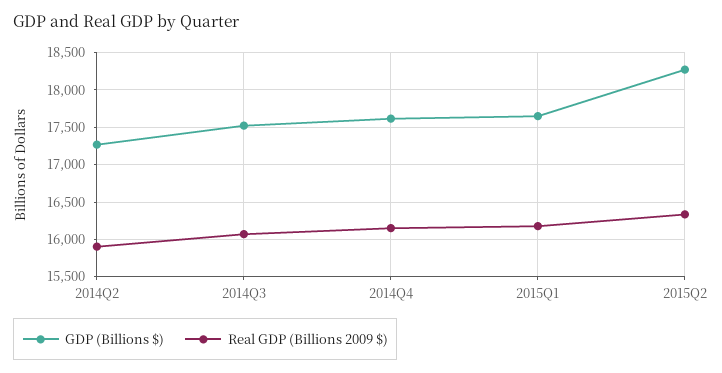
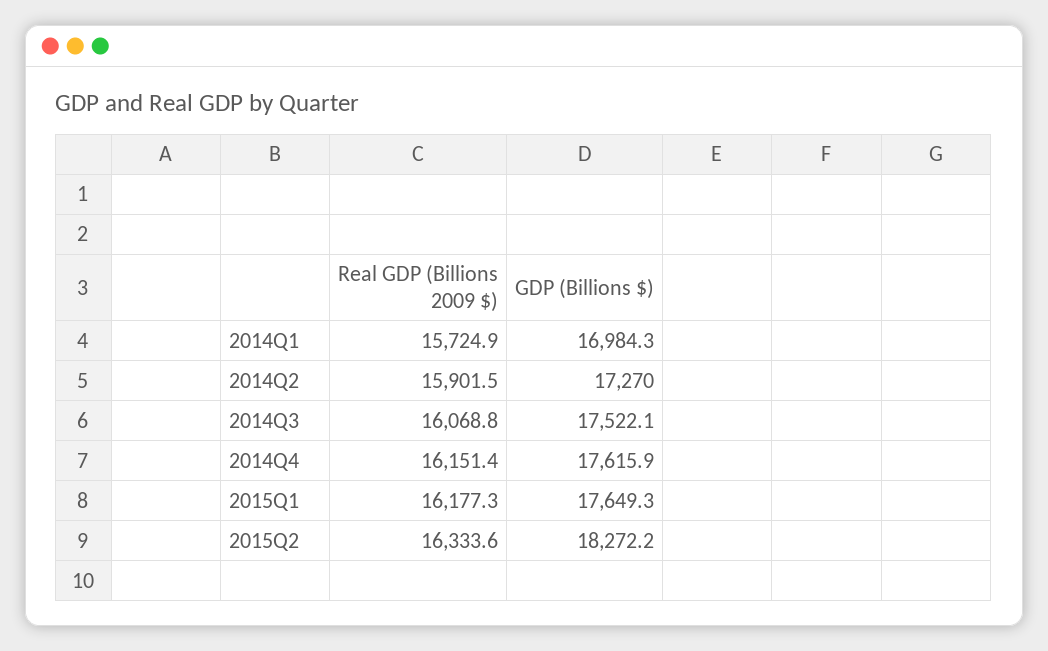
  {
    "GDP (Billions $)": {
      "2014Q2": 17270,
      "2014Q3": 17522.1,
      "2014Q4": 17615.9,
      "2015Q1": 17649.3,
-     "2015Q2": 18272.2
+     "2015Q2": 18272.2,
+     "2014Q1": 16984.3
    },
    "Real GDP (Billions 2009 $)": {
      "2014Q2": 15901.5,
      "2014Q3": 16068.8,
      "2014Q4": 16151.4,
      "2015Q1": 16177.3,
-     "2015Q2": 16333.6
+     "2015Q2": 16333.6,
+     "2014Q1": 15724.9
    }
  }

